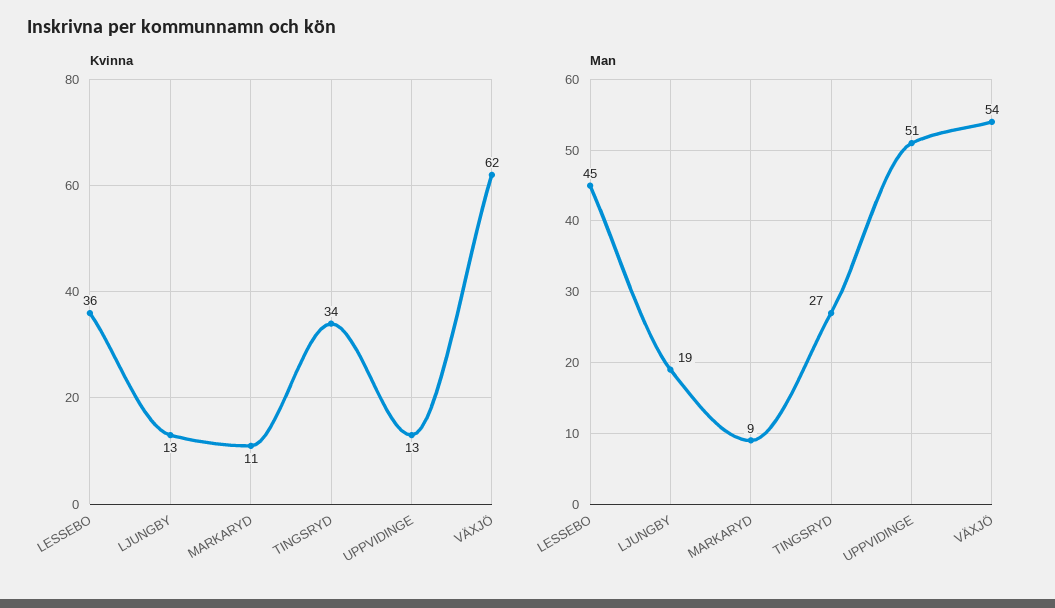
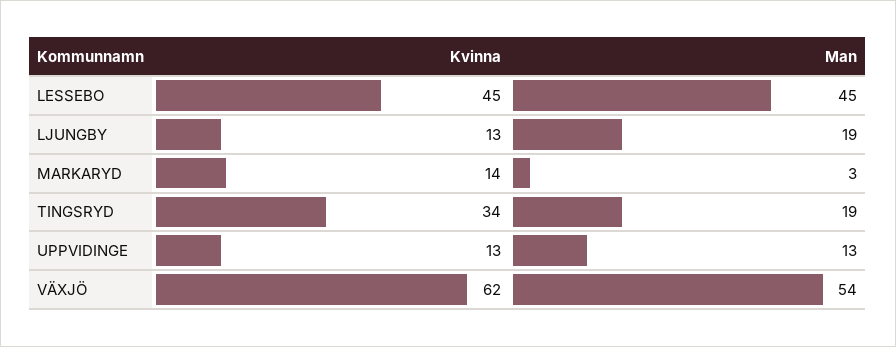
  {
    "Kvinna": {
-     "LESSEBO": 36,
+     "LESSEBO": 45,
      "LJUNGBY": 13,
-     "MARKARYD": 11,
+     "MARKARYD": 14,
      "TINGSRYD": 34,
      "UPPVIDINGE": 13,
      "VÄXJÖ": 62
    },
    "Man": {
      "LESSEBO": 45,
      "LJUNGBY": 19,
-     "MARKARYD": 9,
+     "MARKARYD": 3,
-     "TINGSRYD": 27,
+     "TINGSRYD": 19,
-     "UPPVIDINGE": 51,
+     "UPPVIDINGE": 13,
      "VÄXJÖ": 54
    }
  }

